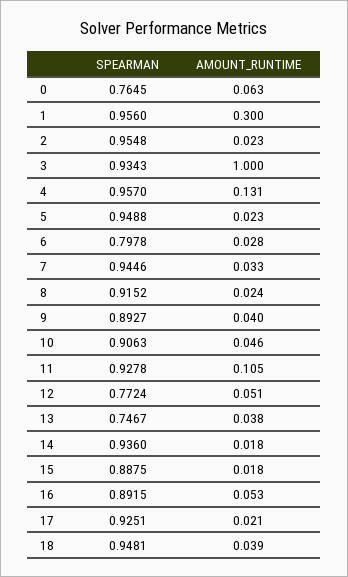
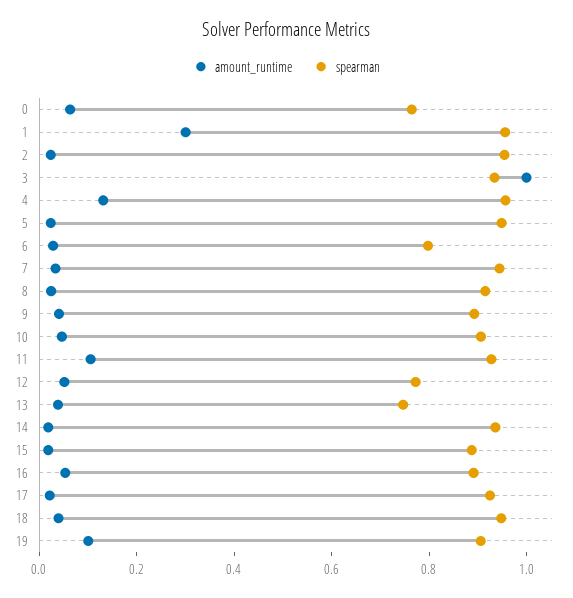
  {
    "SPEARMAN": {
      "0": 0.7645,
      "1": 0.956,
      "2": 0.9548,
      "3": 0.9343,
      "4": 0.957,
      "5": 0.9488,
      "6": 0.7978,
      "7": 0.9446,
      "8": 0.9152,
      "9": 0.8927,
      "10": 0.9063,
      "11": 0.9278,
      "12": 0.7724,
      "13": 0.7467,
      "14": 0.936,
      "15": 0.8875,
      "16": 0.8915,
      "17": 0.9251,
-     "18": 0.9481
+     "18": 0.9481,
+     "19": 0.9
    },
    "AMOUNT_RUNTIME": {
      "0": 0.063,
      "1": 0.3,
      "2": 0.023,
      "3": 1,
      "4": 0.131,
      "5": 0.023,
      "6": 0.028,
      "7": 0.033,
      "8": 0.024,
      "9": 0.04,
      "10": 0.046,
      "11": 0.105,
      "12": 0.051,
      "13": 0.038,
      "14": 0.018,
      "15": 0.018,
      "16": 0.053,
      "17": 0.021,
-     "18": 0.039
+     "18": 0.039,
+     "19": 0.1
    }
  }

